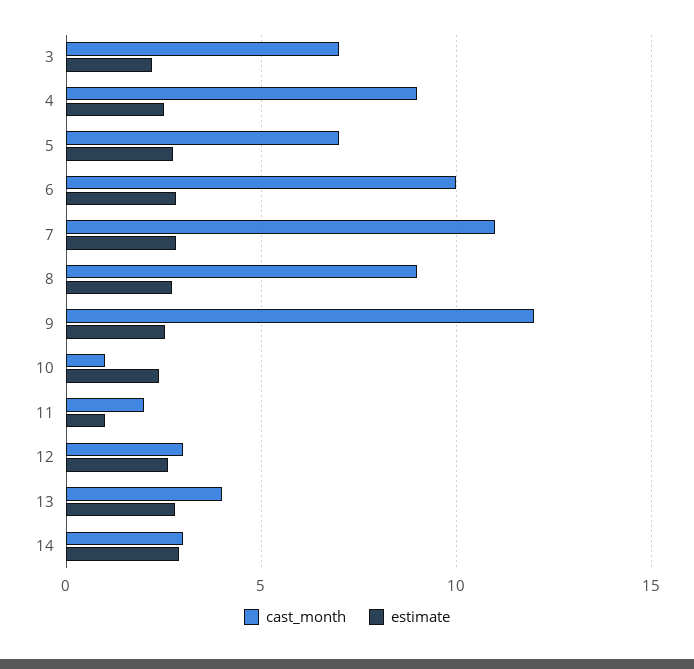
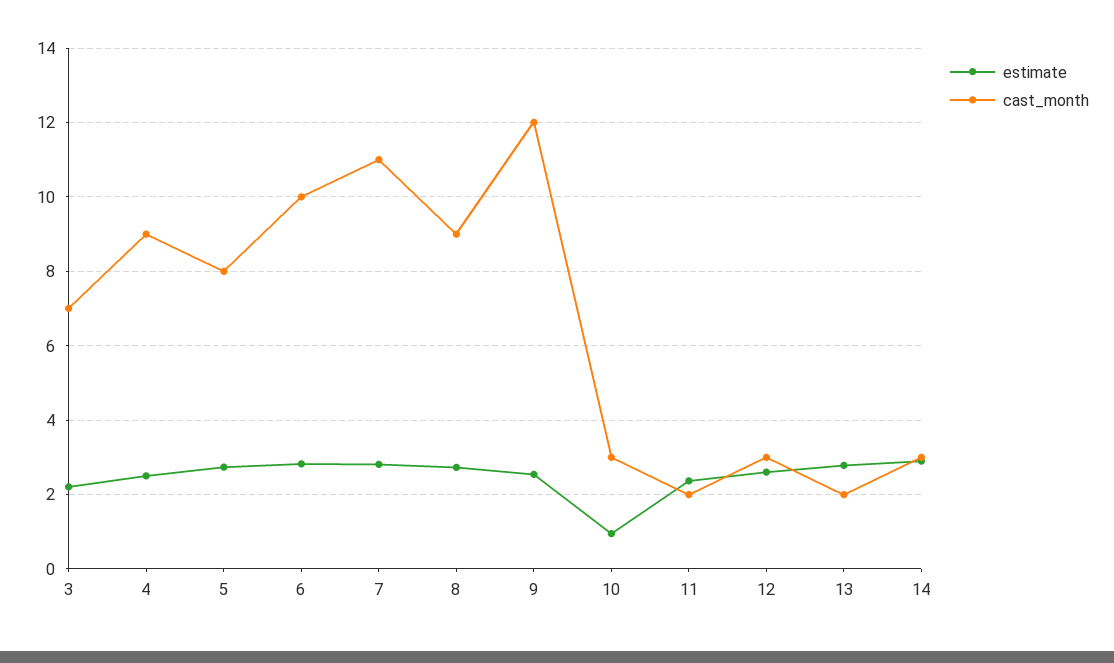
  {
    "cast_month": {
      "3": 7,
      "4": 9,
-     "5": 7,
+     "5": 8,
      "6": 10,
      "7": 11,
      "8": 9,
      "9": 12,
-     "10": 1,
+     "10": 3,
      "11": 2,
      "12": 3,
-     "13": 4,
+     "13": 2,
      "14": 3
    },
    "estimate": {
      "3": 2.2,
      "4": 2.6,
      "5": 2.8,
      "6": 2.8,
      "7": 2.8,
      "8": 2.8,
      "9": 2.6,
-     "10": 2.5,
+     "10": 1,
-     "11": 1,
+     "11": 2.4,
      "12": 2.6,
      "13": 2.8,
      "14": 2.8
    }
  }

